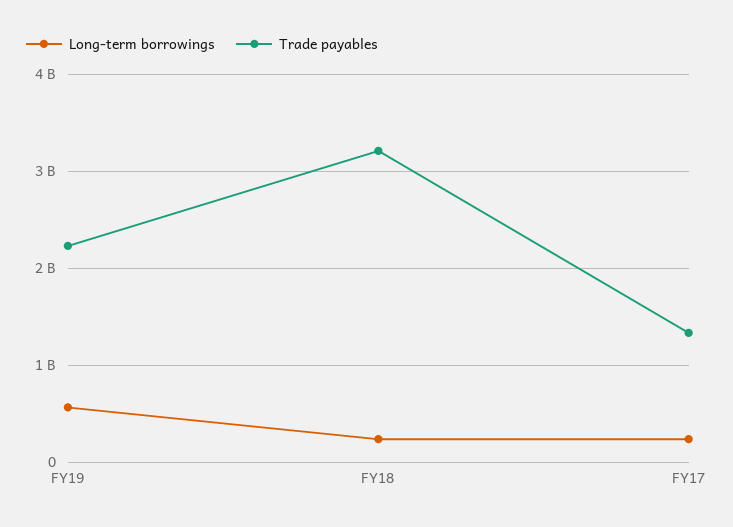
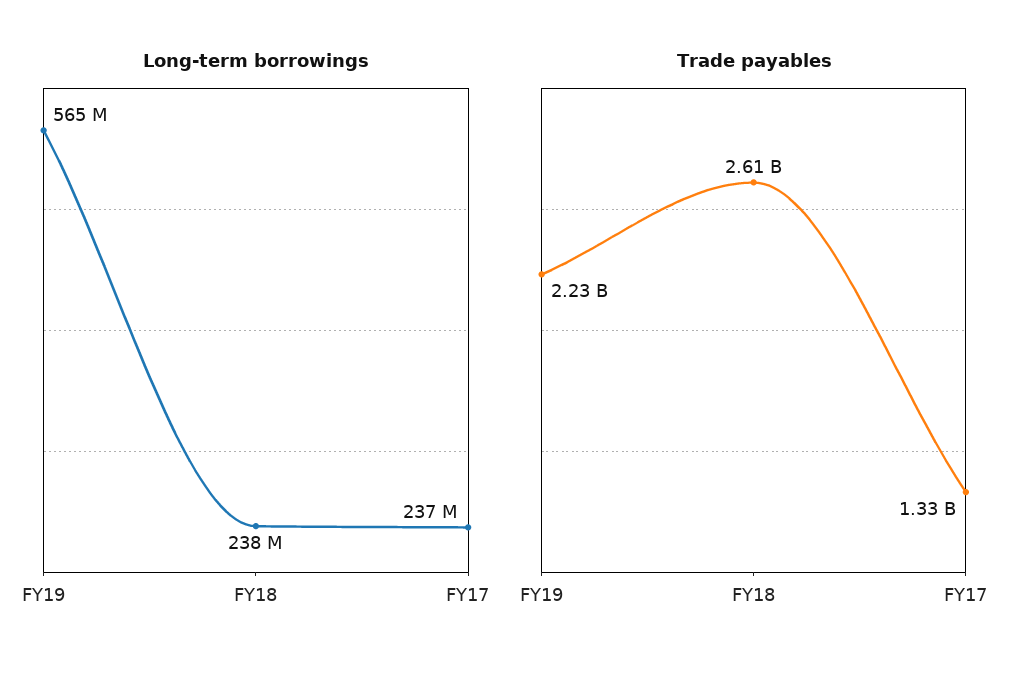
  {
    "Long-term borrowings": {
      "FY19": 565000000,
      "FY18": 238000000,
      "FY17": 237000000
    },
    "Trade payables": {
      "FY19": 2230000000,
-     "FY18": 3200000000,
+     "FY18": 2610000000,
      "FY17": 1330000000
    }
  }

